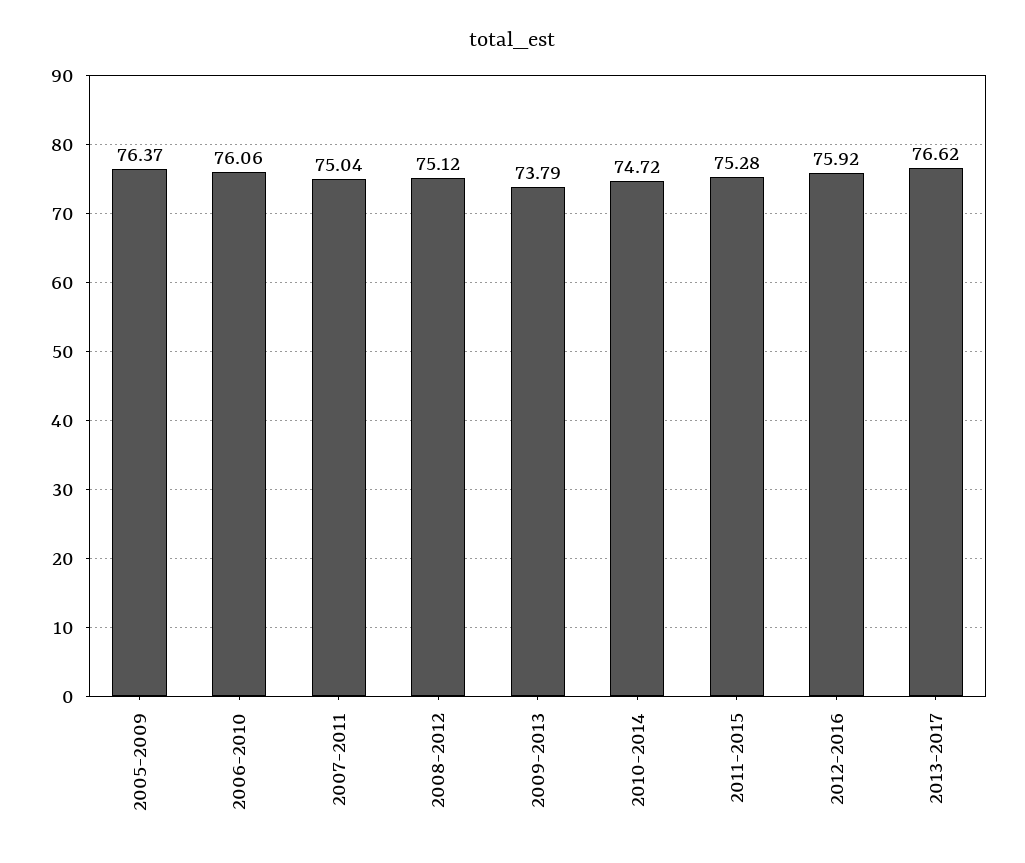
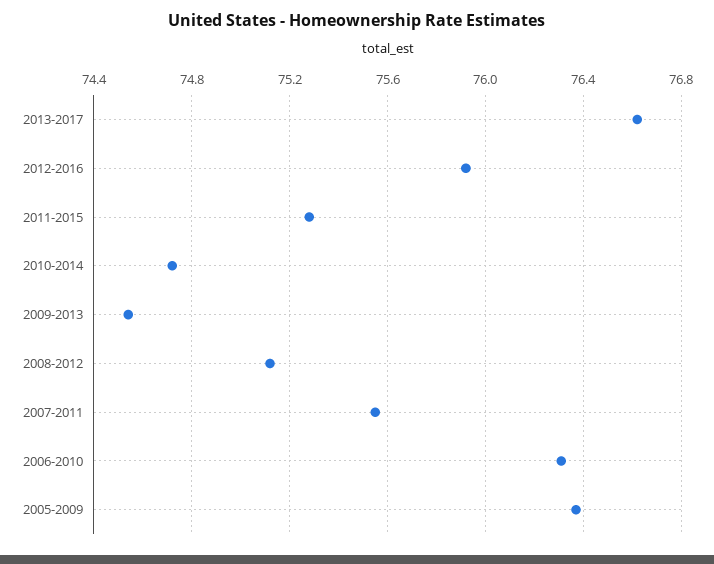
  {
    "2005-2009": 76.37,
-   "2006-2010": 76.06,
+   "2006-2010": 76.3,
-   "2007-2011": 75.04,
+   "2007-2011": 75.55,
    "2008-2012": 75.12,
-   "2009-2013": 73.79,
+   "2009-2013": 74.55,
    "2010-2014": 74.72,
    "2011-2015": 75.28,
    "2012-2016": 75.92,
    "2013-2017": 76.62
  }

